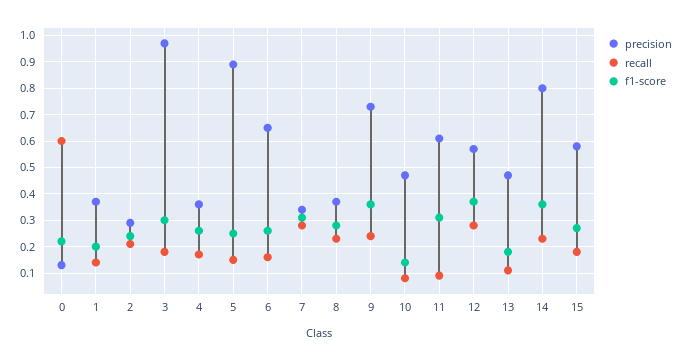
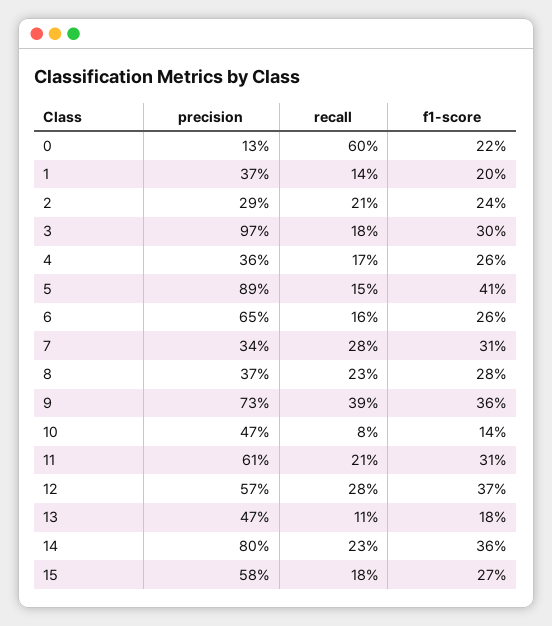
  {
    "precision": {
      "0": 0.13,
      "1": 0.37,
      "2": 0.29,
      "3": 0.97,
      "4": 0.36,
      "5": 0.89,
      "6": 0.65,
      "7": 0.34,
      "8": 0.37,
      "9": 0.73,
      "10": 0.47,
      "11": 0.61,
      "12": 0.57,
      "13": 0.47,
      "14": 0.8,
      "15": 0.58
    },
    "recall": {
      "0": 0.6,
      "1": 0.14,
      "2": 0.21,
      "3": 0.18,
      "4": 0.17,
      "5": 0.15,
      "6": 0.16,
      "7": 0.28,
      "8": 0.23,
-     "9": 0.25,
+     "9": 0.39,
      "10": 0.08,
-     "11": 0.1,
+     "11": 0.21,
      "12": 0.28,
      "13": 0.11,
      "14": 0.23,
      "15": 0.18
    },
    "f1-score": {
      "0": 0.22,
      "1": 0.2,
      "2": 0.24,
      "3": 0.3,
      "4": 0.26,
-     "5": 0.25,
+     "5": 0.41,
      "6": 0.26,
      "7": 0.31,
      "8": 0.28,
      "9": 0.36,
      "10": 0.14,
      "11": 0.31,
      "12": 0.37,
      "13": 0.18,
      "14": 0.36,
      "15": 0.27
    }
  }

